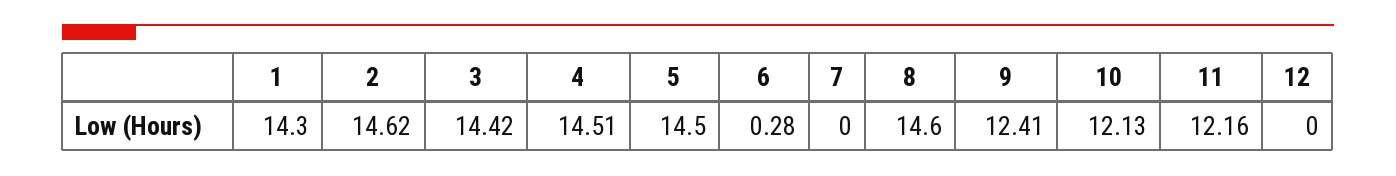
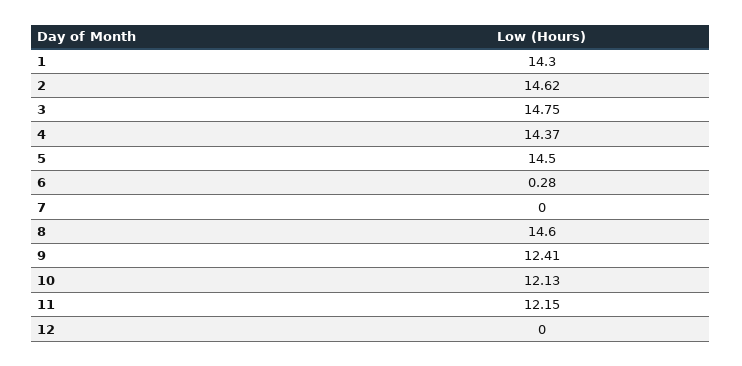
  {
    "1": 14.3,
    "2": 14.62,
-   "3": 14.42,
+   "3": 14.75,
-   "4": 14.51,
+   "4": 14.37,
    "5": 14.5,
    "6": 0.28,
    "7": 0,
    "8": 14.6,
    "9": 12.41,
    "10": 12.13,
-   "11": 12.16,
+   "11": 12.15,
    "12": 0
  }

